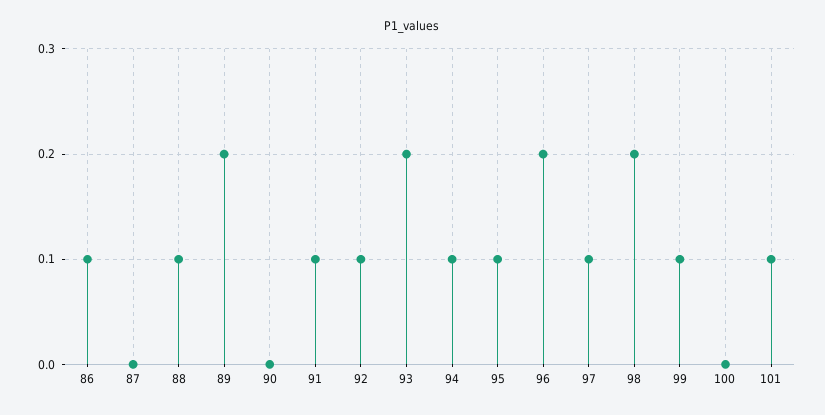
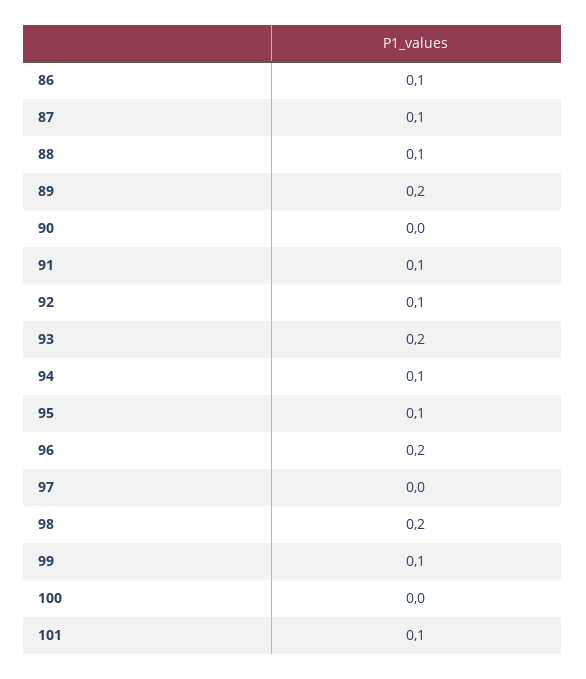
  {
    "86": 0.1,
-   "87": 0,
+   "87": 0.1,
    "88": 0.1,
    "89": 0.2,
    "90": 0,
    "91": 0.1,
    "92": 0.1,
    "93": 0.2,
    "94": 0.1,
    "95": 0.1,
    "96": 0.2,
-   "97": 0.1,
+   "97": 0,
    "98": 0.2,
    "99": 0.1,
    "100": 0,
    "101": 0.1
  }

